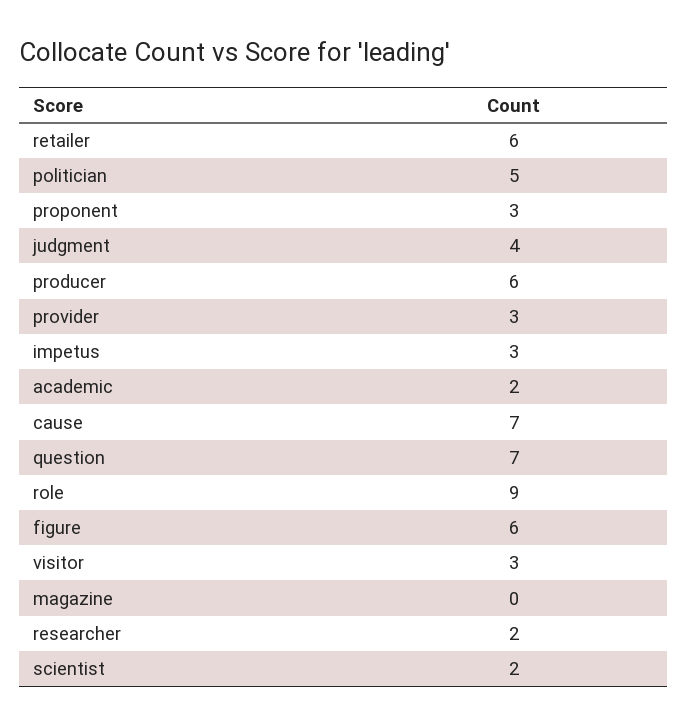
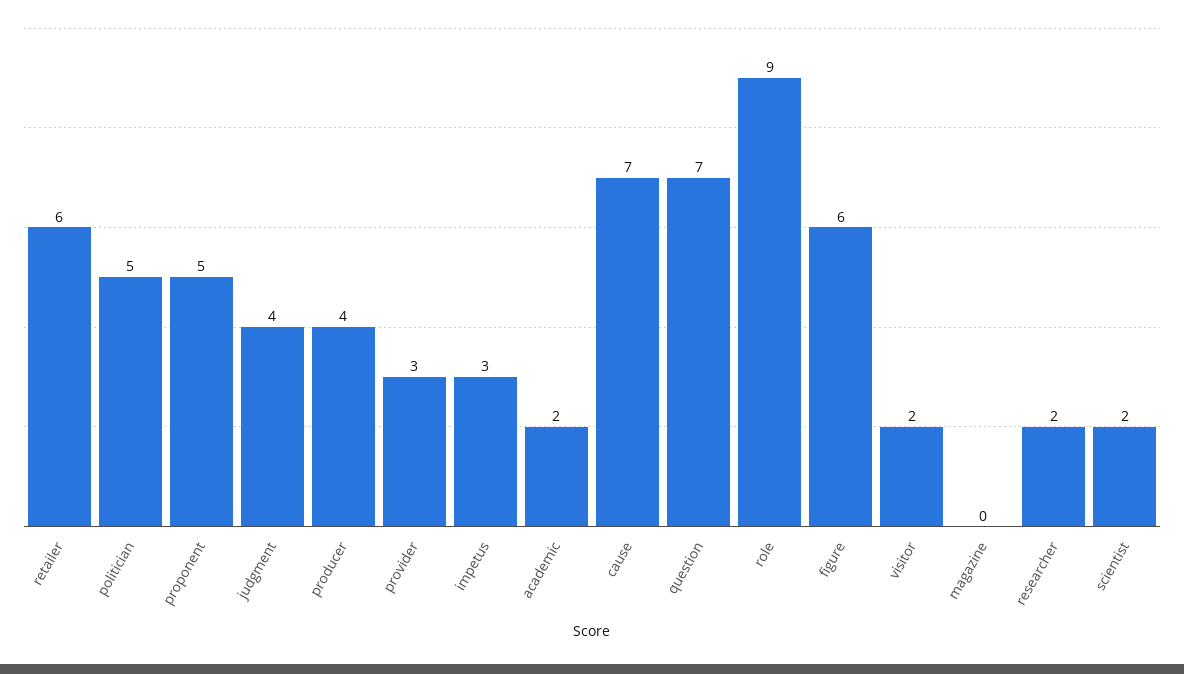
  {
    "retailer": 6,
    "politician": 5,
-   "proponent": 3,
+   "proponent": 5,
    "judgment": 4,
-   "producer": 6,
+   "producer": 4,
    "provider": 3,
    "impetus": 3,
    "academic": 2,
    "cause": 7,
    "question": 7,
    "role": 9,
    "figure": 6,
-   "visitor": 3,
+   "visitor": 2,
    "magazine": 0,
    "researcher": 2,
    "scientist": 2
  }

